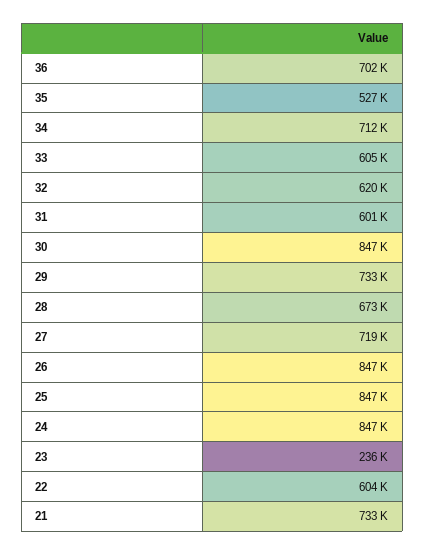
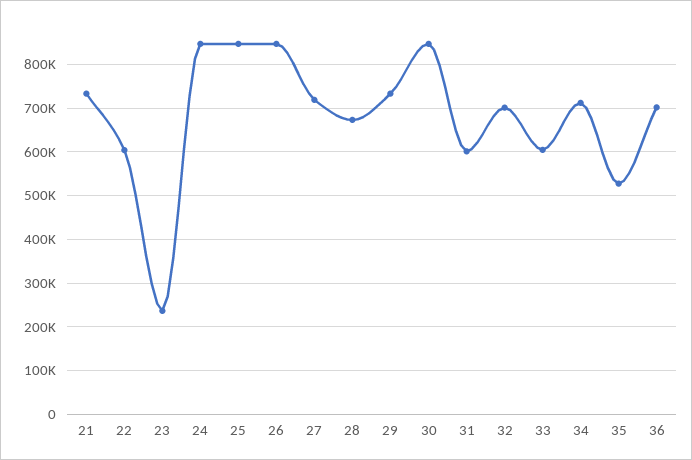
  {
    "36": 702000,
    "35": 527000,
    "34": 712000,
    "33": 605000,
-   "32": 620000,
+   "32": 700000,
    "31": 601000,
    "30": 847000,
    "29": 733000,
    "28": 673000,
    "27": 719000,
    "26": 847000,
    "25": 847000,
    "24": 847000,
    "23": 236000,
    "22": 604000,
    "21": 733000
  }

